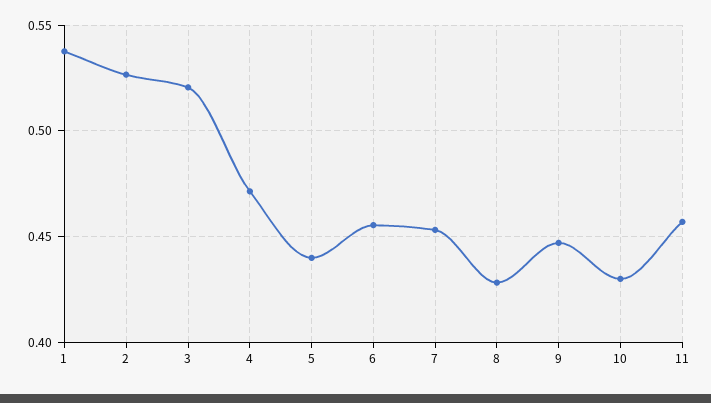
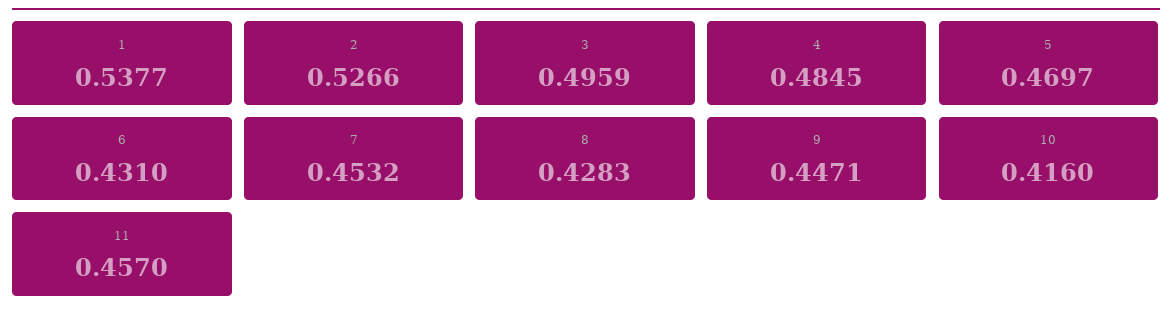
  {
    "1": 0.5377,
    "2": 0.5266,
-   "3": 0.52,
+   "3": 0.4959,
-   "4": 0.47,
+   "4": 0.4845,
-   "5": 0.44,
+   "5": 0.4697,
-   "6": 0.455,
+   "6": 0.431,
    "7": 0.4532,
    "8": 0.4283,
    "9": 0.4471,
-   "10": 0.43,
+   "10": 0.416,
    "11": 0.457
  }

